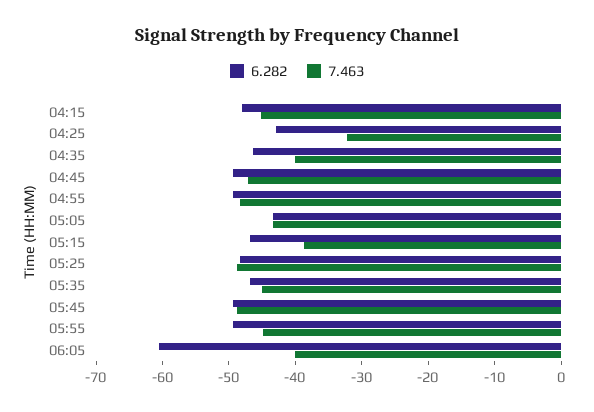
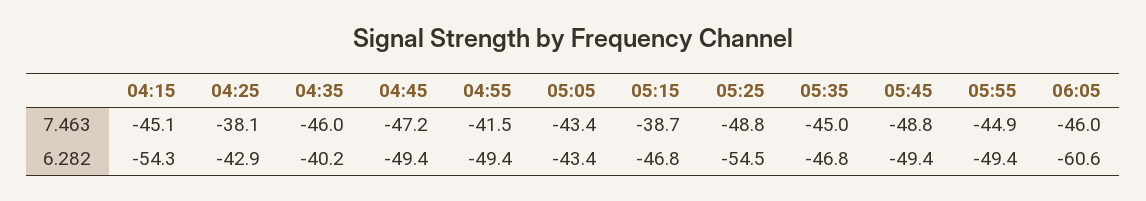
  {
    "6.282": {
-     "04:15": -48,
+     "04:15": -54.3,
      "04:25": -42.9,
-     "04:35": -46,
+     "04:35": -40.2,
      "04:45": -49.4,
      "04:55": -49.4,
      "05:05": -43.4,
      "05:15": -46.8,
-     "05:25": -48,
+     "05:25": -54.5,
      "05:35": -46.8,
      "05:45": -49.4,
      "05:55": -49.4,
      "06:05": -60.6
    },
    "7.463": {
      "04:15": -45.1,
-     "04:25": -32,
+     "04:25": -38.1,
-     "04:35": -40,
+     "04:35": -46,
      "04:45": -47.2,
-     "04:55": -48,
+     "04:55": -41.5,
      "05:05": -43.4,
      "05:15": -38.7,
      "05:25": -48.8,
      "05:35": -45,
      "05:45": -48.8,
      "05:55": -44.9,
-     "06:05": -40
+     "06:05": -46
    }
  }

